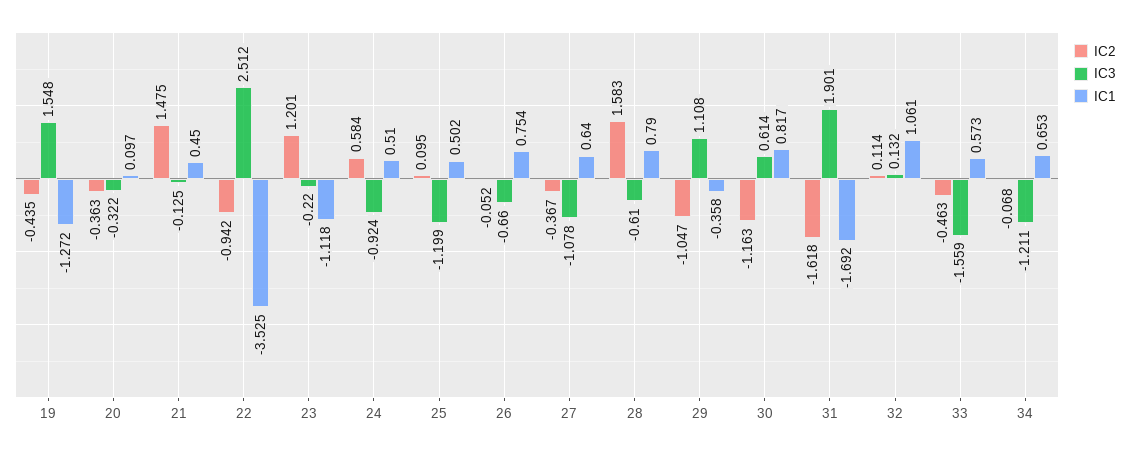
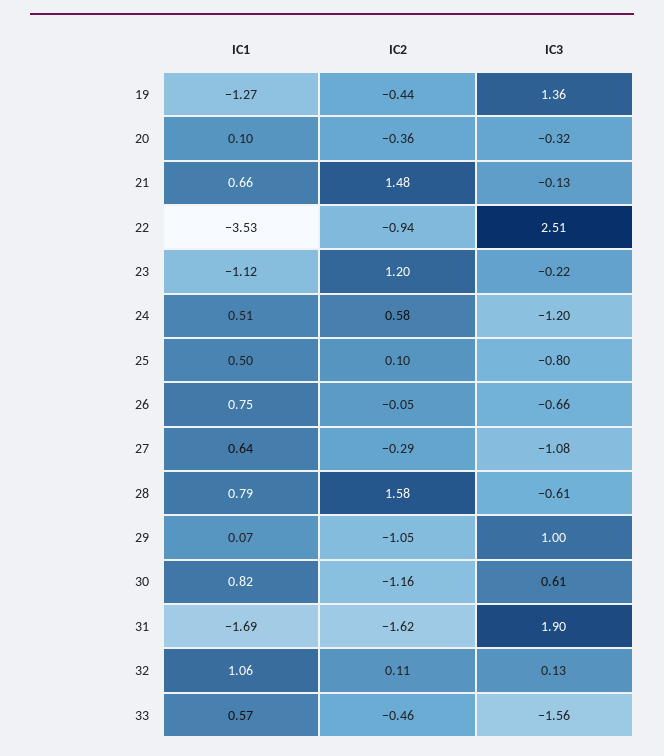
  {
    "IC2": {
      "19": -0.435,
      "20": -0.363,
      "21": 1.475,
      "22": -0.942,
      "23": 1.201,
      "24": 0.584,
      "25": 0.095,
      "26": -0.052,
-     "27": -0.367,
+     "27": -0.29,
      "28": 1.583,
      "29": -1.047,
      "30": -1.163,
      "31": -1.618,
      "32": 0.114,
-     "33": -0.463,
+     "33": -0.463
-     "34": -0.068
    },
    "IC3": {
-     "19": 1.548,
+     "19": 1.36,
      "20": -0.322,
      "21": -0.125,
      "22": 2.512,
      "23": -0.22,
-     "24": -0.924,
+     "24": -1.2,
-     "25": -1.199,
+     "25": -0.8,
      "26": -0.66,
      "27": -1.078,
      "28": -0.61,
-     "29": 1.108,
+     "29": 1,
      "30": 0.614,
      "31": 1.901,
      "32": 0.132,
-     "33": -1.559,
+     "33": -1.559
-     "34": -1.211
    },
    "IC1": {
      "19": -1.272,
      "20": 0.097,
-     "21": 0.45,
+     "21": 0.66,
      "22": -3.525,
      "23": -1.118,
      "24": 0.51,
      "25": 0.502,
      "26": 0.754,
      "27": 0.64,
      "28": 0.79,
-     "29": -0.358,
+     "29": 0.07,
      "30": 0.817,
      "31": -1.692,
      "32": 1.061,
-     "33": 0.573,
+     "33": 0.573
-     "34": 0.653
    }
  }

